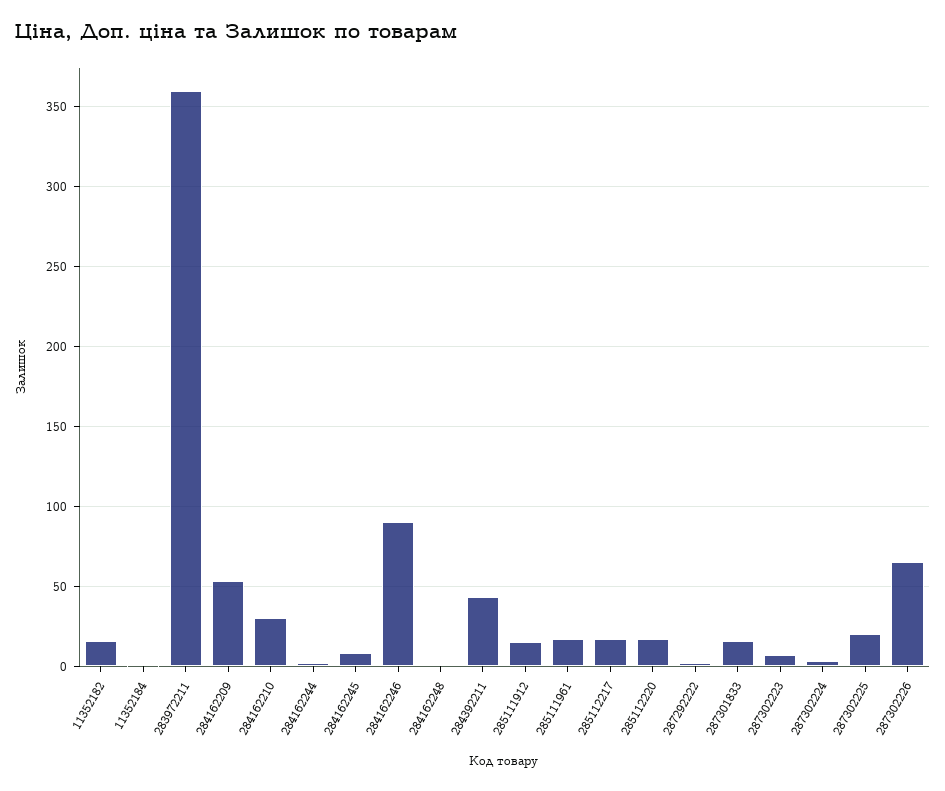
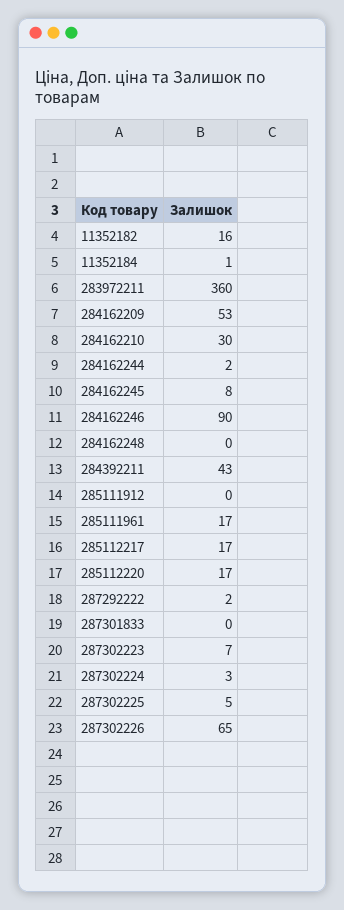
  {
    "11352182": 16,
    "11352184": 1,
    "283972211": 360,
    "284162209": 53,
    "284162210": 30,
    "284162244": 2,
    "284162245": 8,
    "284162246": 90,
    "284162248": 0,
    "284392211": 43,
-   "285111912": 15,
+   "285111912": 0,
    "285111961": 17,
    "285112217": 17,
    "285112220": 17,
    "287292222": 2,
-   "287301833": 15,
+   "287301833": 0,
    "287302223": 7,
    "287302224": 3,
-   "287302225": 20,
+   "287302225": 5,
    "287302226": 65
  }

